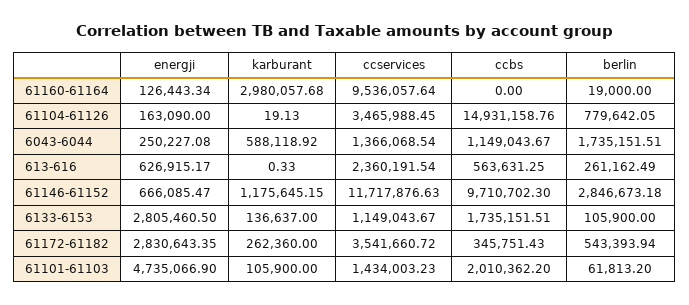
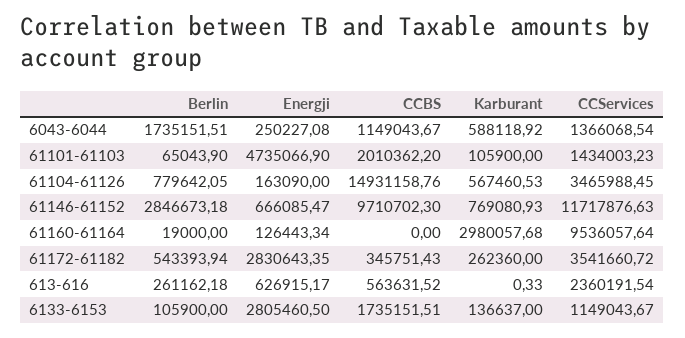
  {
    "energji": {
      "61160-61164": 126443.34,
      "61104-61126": 163090,
      "6043-6044": 250227.08,
      "613-616": 626915.17,
      "61146-61152": 666085.47,
      "6133-6153": 2805460.5,
      "61172-61182": 2830643.35,
      "61101-61103": 4735066.9
    },
    "karburant": {
      "61160-61164": 2980057.68,
-     "61104-61126": 19.13,
+     "61104-61126": 567460.53,
      "6043-6044": 588118.92,
      "613-616": 0.33,
-     "61146-61152": 1175645.15,
+     "61146-61152": 769080.93,
      "6133-6153": 136637,
      "61172-61182": 262360,
      "61101-61103": 105900
    },
    "ccservices": {
      "61160-61164": 9536057.64,
      "61104-61126": 3465988.45,
      "6043-6044": 1366068.54,
      "613-616": 2360191.54,
      "61146-61152": 11717876.63,
      "6133-6153": 1149043.67,
      "61172-61182": 3541660.72,
      "61101-61103": 1434003.23
    },
    "ccbs": {
      "61160-61164": 0,
      "61104-61126": 14931158.76,
      "6043-6044": 1149043.67,
-     "613-616": 563631.25,
+     "613-616": 563631.52,
      "61146-61152": 9710702.3,
      "6133-6153": 1735151.51,
      "61172-61182": 345751.43,
      "61101-61103": 2010362.2
    },
    "berlin": {
      "61160-61164": 19000,
      "61104-61126": 779642.05,
      "6043-6044": 1735151.51,
-     "613-616": 261162.49,
+     "613-616": 261162.18,
      "61146-61152": 2846673.18,
      "6133-6153": 105900,
      "61172-61182": 543393.94,
-     "61101-61103": 61813.2
+     "61101-61103": 65043.9
    }
  }

